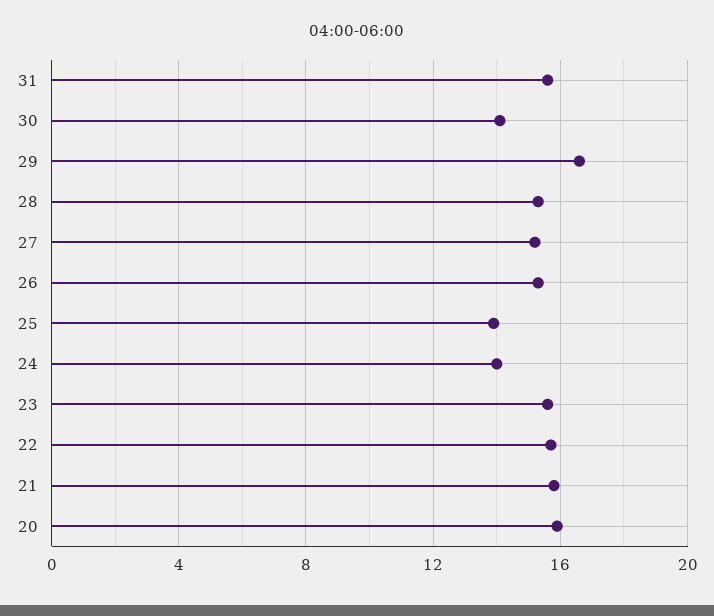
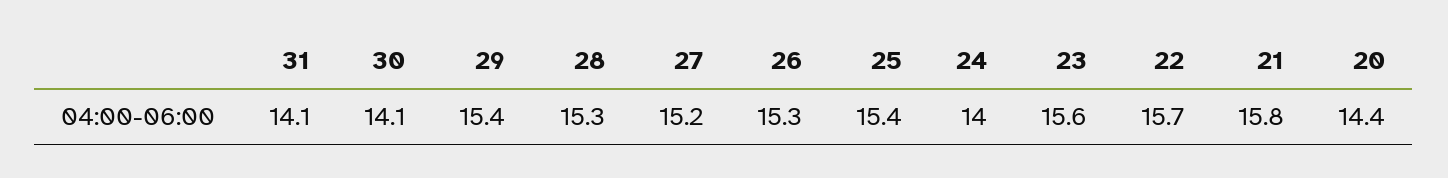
  {
-   "31": 15.5,
+   "31": 14.1,
    "30": 14.1,
-   "29": 16.5,
+   "29": 15.4,
    "28": 15.3,
    "27": 15.2,
    "26": 15.3,
-   "25": 14,
+   "25": 15.4,
    "24": 14,
    "23": 15.6,
    "22": 15.7,
    "21": 15.8,
-   "20": 16
+   "20": 14.4
  }

